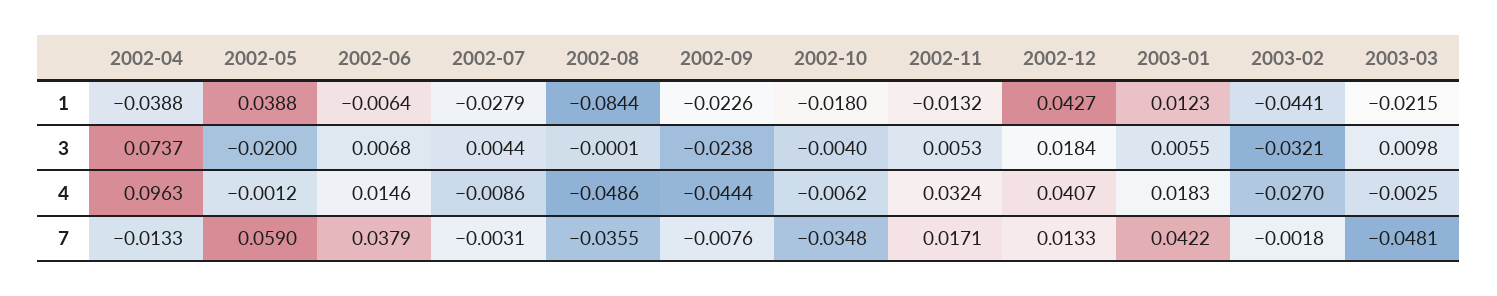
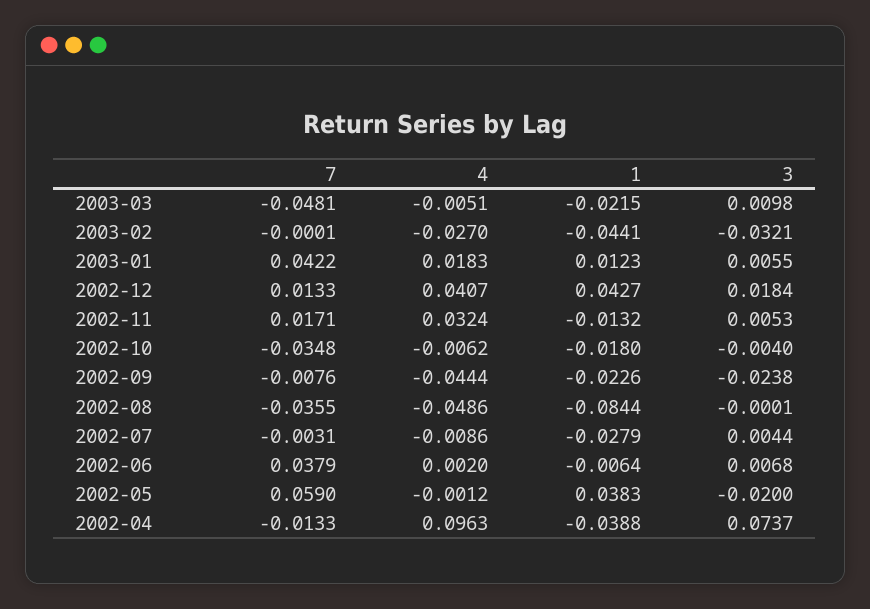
  {
    "2002-04": {
      "1": -0.0388,
      "3": 0.0737,
      "4": 0.0963,
      "7": -0.0133
    },
    "2002-05": {
-     "1": 0.0388,
+     "1": 0.0383,
      "3": -0.02,
      "4": -0.0012,
      "7": 0.059
    },
    "2002-06": {
      "1": -0.0064,
      "3": 0.0068,
-     "4": 0.0146,
+     "4": 0.002,
      "7": 0.0379
    },
    "2002-07": {
      "1": -0.0279,
      "3": 0.0044,
      "4": -0.0086,
      "7": -0.0031
    },
    "2002-08": {
      "1": -0.0844,
      "3": -0.0001,
      "4": -0.0486,
      "7": -0.0355
    },
    "2002-09": {
      "1": -0.0226,
      "3": -0.0238,
      "4": -0.0444,
      "7": -0.0076
    },
    "2002-10": {
      "1": -0.018,
      "3": -0.004,
      "4": -0.0062,
      "7": -0.0348
    },
    "2002-11": {
      "1": -0.0132,
      "3": 0.0053,
      "4": 0.0324,
      "7": 0.0171
    },
    "2002-12": {
      "1": 0.0427,
      "3": 0.0184,
      "4": 0.0407,
      "7": 0.0133
    },
    "2003-01": {
      "1": 0.0123,
      "3": 0.0055,
      "4": 0.0183,
      "7": 0.0422
    },
    "2003-02": {
      "1": -0.0441,
      "3": -0.0321,
      "4": -0.027,
-     "7": -0.0018
+     "7": -0.0001
    },
    "2003-03": {
      "1": -0.0215,
      "3": 0.0098,
-     "4": -0.0025,
+     "4": -0.0051,
      "7": -0.0481
    }
  }

